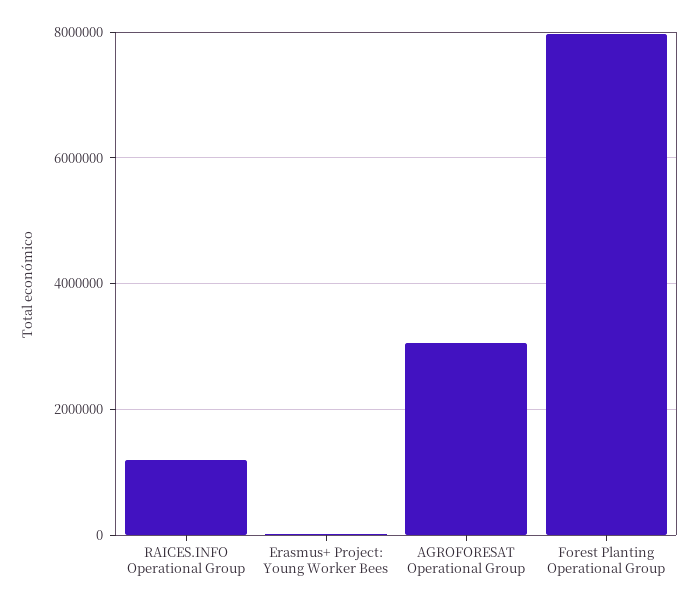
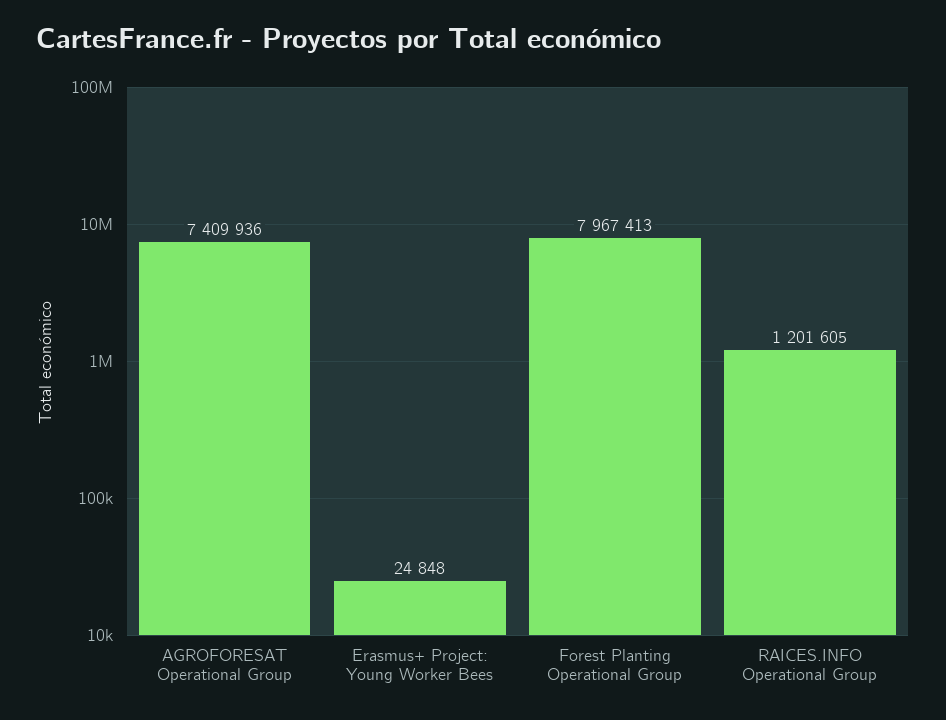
  {
    "RAICES.INFO Operational Group": 1201605,
    "Erasmus+ Project: Young Worker Bees": 24848,
-   "AGROFORESAT Operational Group": 3000000,
+   "AGROFORESAT Operational Group": 7409936,
    "Forest Planting Operational Group": 7967413
  }

